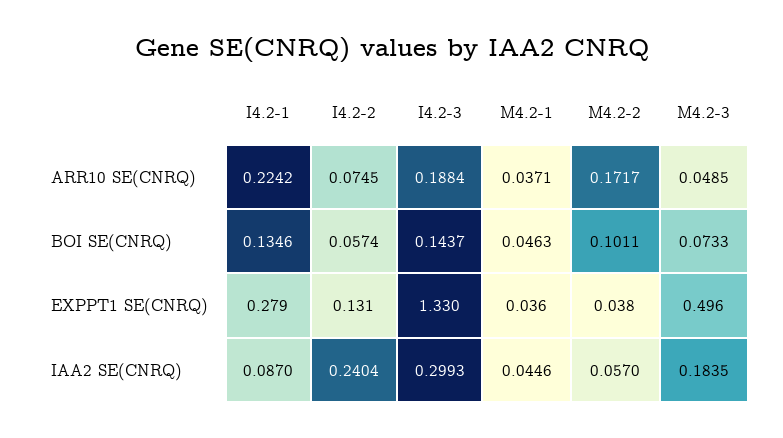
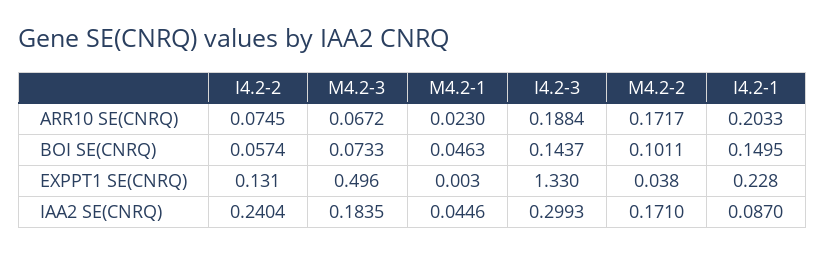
  {
    "I4.2-1": {
-     "ARR10 SE(CNRQ)": 0.2242,
+     "ARR10 SE(CNRQ)": 0.2033,
-     "BOI SE(CNRQ)": 0.1346,
+     "BOI SE(CNRQ)": 0.1495,
-     "EXPPT1 SE(CNRQ)": 0.279,
+     "EXPPT1 SE(CNRQ)": 0.228,
      "IAA2 SE(CNRQ)": 0.087
    },
    "I4.2-2": {
      "ARR10 SE(CNRQ)": 0.0745,
      "BOI SE(CNRQ)": 0.0574,
      "EXPPT1 SE(CNRQ)": 0.131,
      "IAA2 SE(CNRQ)": 0.2404
    },
    "I4.2-3": {
      "ARR10 SE(CNRQ)": 0.1884,
      "BOI SE(CNRQ)": 0.1437,
      "EXPPT1 SE(CNRQ)": 1.33,
      "IAA2 SE(CNRQ)": 0.2993
    },
    "M4.2-1": {
-     "ARR10 SE(CNRQ)": 0.0371,
+     "ARR10 SE(CNRQ)": 0.023,
      "BOI SE(CNRQ)": 0.0463,
-     "EXPPT1 SE(CNRQ)": 0.036,
+     "EXPPT1 SE(CNRQ)": 0.003,
      "IAA2 SE(CNRQ)": 0.0446
    },
    "M4.2-2": {
      "ARR10 SE(CNRQ)": 0.1717,
      "BOI SE(CNRQ)": 0.1011,
      "EXPPT1 SE(CNRQ)": 0.038,
-     "IAA2 SE(CNRQ)": 0.057
+     "IAA2 SE(CNRQ)": 0.171
    },
    "M4.2-3": {
-     "ARR10 SE(CNRQ)": 0.0485,
+     "ARR10 SE(CNRQ)": 0.0672,
      "BOI SE(CNRQ)": 0.0733,
      "EXPPT1 SE(CNRQ)": 0.496,
      "IAA2 SE(CNRQ)": 0.1835
    }
  }

